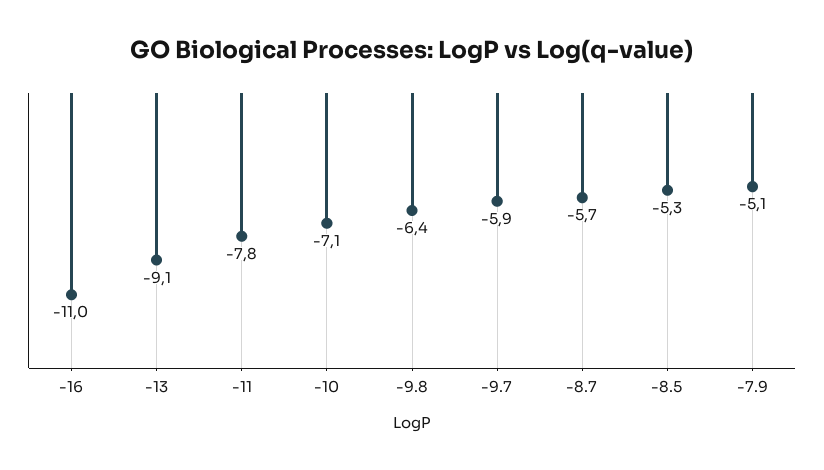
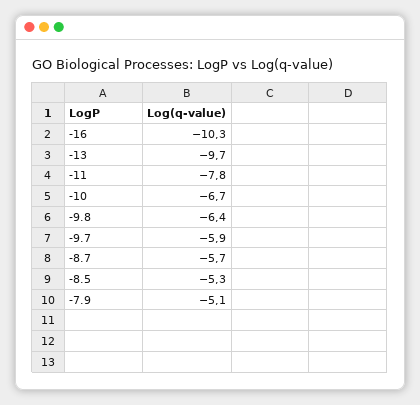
  {
-   "-16": -11,
+   "-16": -10.3,
-   "-13": -9.1,
+   "-13": -9.7,
    "-11": -7.8,
-   "-10": -7.1,
+   "-10": -6.7,
    "-9.8": -6.4,
    "-9.7": -5.9,
    "-8.7": -5.7,
    "-8.5": -5.3,
    "-7.9": -5.1
  }

